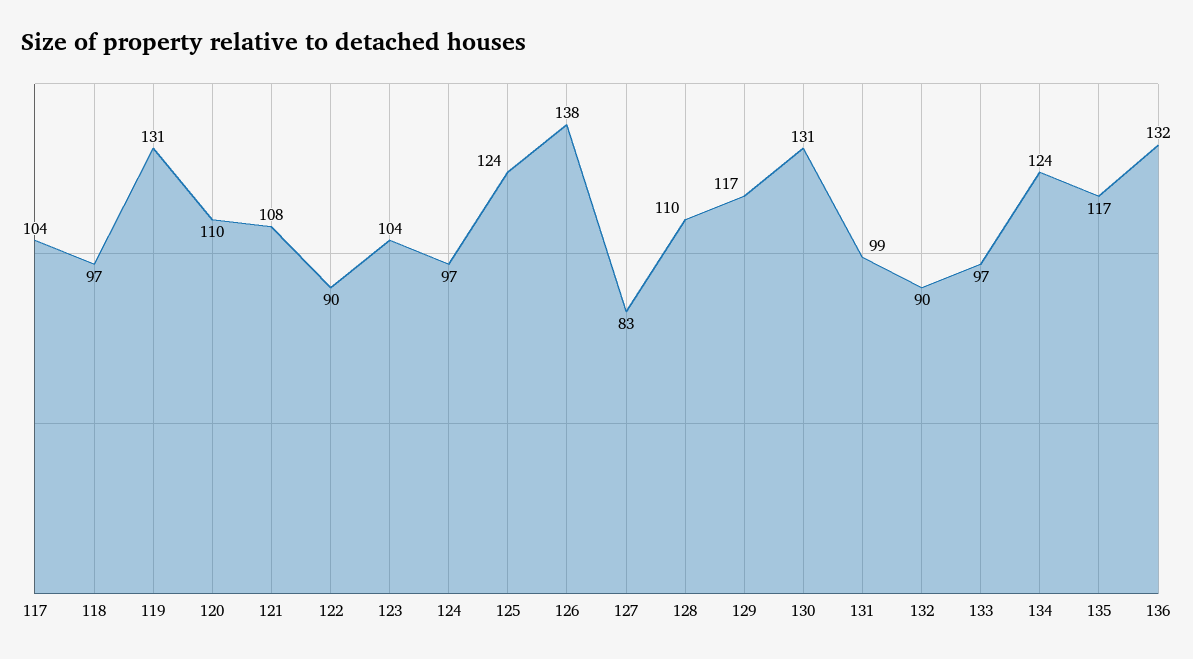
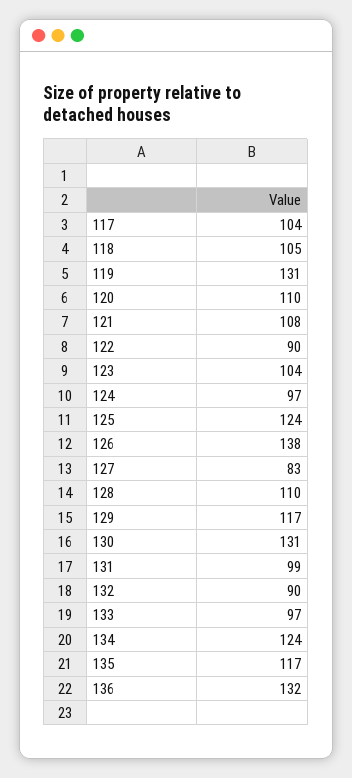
  {
    "117": 104,
-   "118": 97,
+   "118": 105,
    "119": 131,
    "120": 110,
    "121": 108,
    "122": 90,
    "123": 104,
    "124": 97,
    "125": 124,
    "126": 138,
    "127": 83,
    "128": 110,
    "129": 117,
    "130": 131,
    "131": 99,
    "132": 90,
    "133": 97,
    "134": 124,
    "135": 117,
    "136": 132
  }

